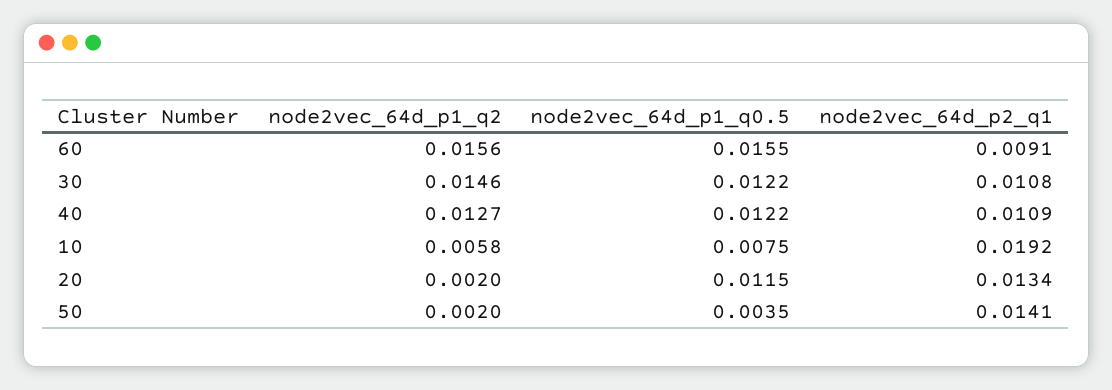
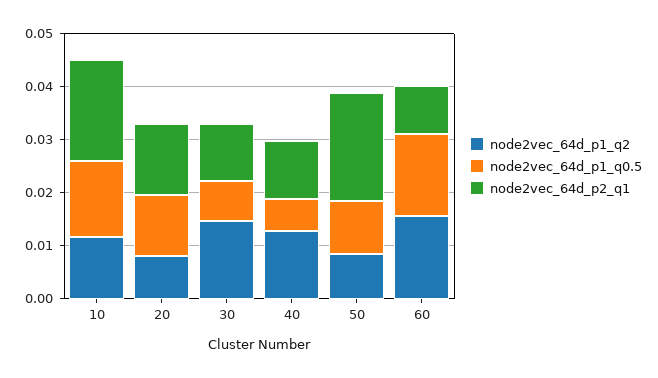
  {
    "node2vec_64d_p1_q2": {
      "60": 0.0156,
      "30": 0.0146,
      "40": 0.0127,
-     "10": 0.0058,
+     "10": 0.012,
-     "20": 0.002,
+     "20": 0.008,
-     "50": 0.002
+     "50": 0.008
    },
    "node2vec_64d_p1_q0.5": {
      "60": 0.0155,
-     "30": 0.0122,
+     "30": 0.008,
-     "40": 0.0122,
+     "40": 0.006,
-     "10": 0.0075,
+     "10": 0.014,
      "20": 0.0115,
-     "50": 0.0035
+     "50": 0.01
    },
    "node2vec_64d_p2_q1": {
      "60": 0.0091,
      "30": 0.0108,
      "40": 0.0109,
      "10": 0.0192,
      "20": 0.0134,
-     "50": 0.0141
+     "50": 0.02
    }
  }

